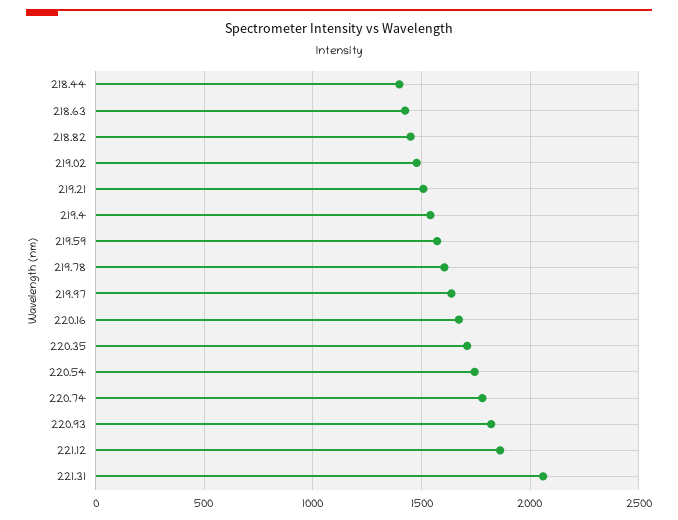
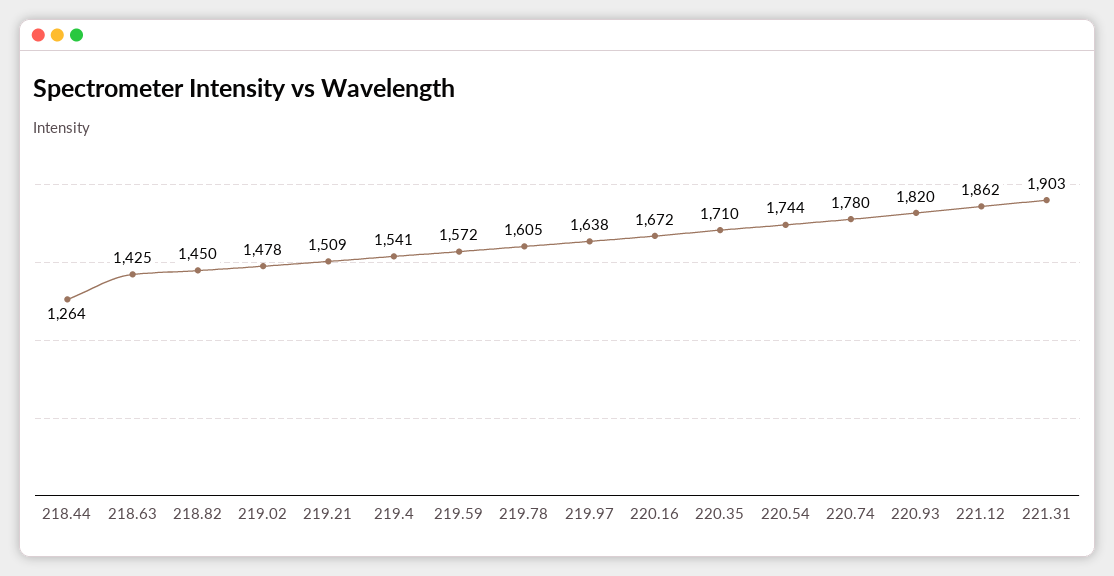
  {
-   "218.44": 1400,
+   "218.44": 1264,
    "218.63": 1425,
    "218.82": 1450,
    "219.02": 1478,
    "219.21": 1509,
    "219.4": 1541,
    "219.59": 1572,
    "219.78": 1605,
    "219.97": 1638,
    "220.16": 1672,
    "220.35": 1710,
    "220.54": 1744,
    "220.74": 1780,
    "220.93": 1820,
    "221.12": 1862,
-   "221.31": 2050
+   "221.31": 1903
  }

